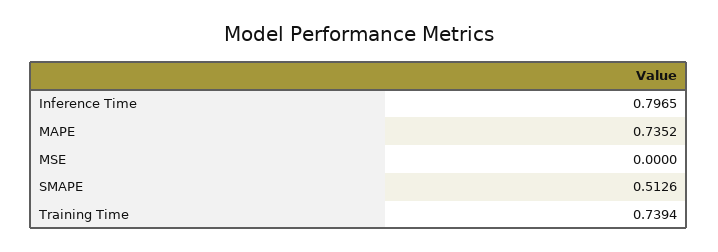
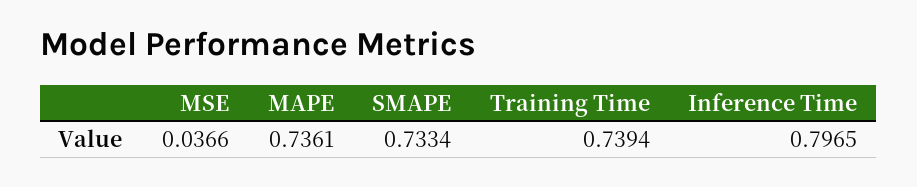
  {
    "Inference Time": 0.7965,
-   "MAPE": 0.7352,
+   "MAPE": 0.7361,
-   "MSE": 0,
+   "MSE": 0.0366,
-   "SMAPE": 0.5126,
+   "SMAPE": 0.7334,
    "Training Time": 0.7394
  }

